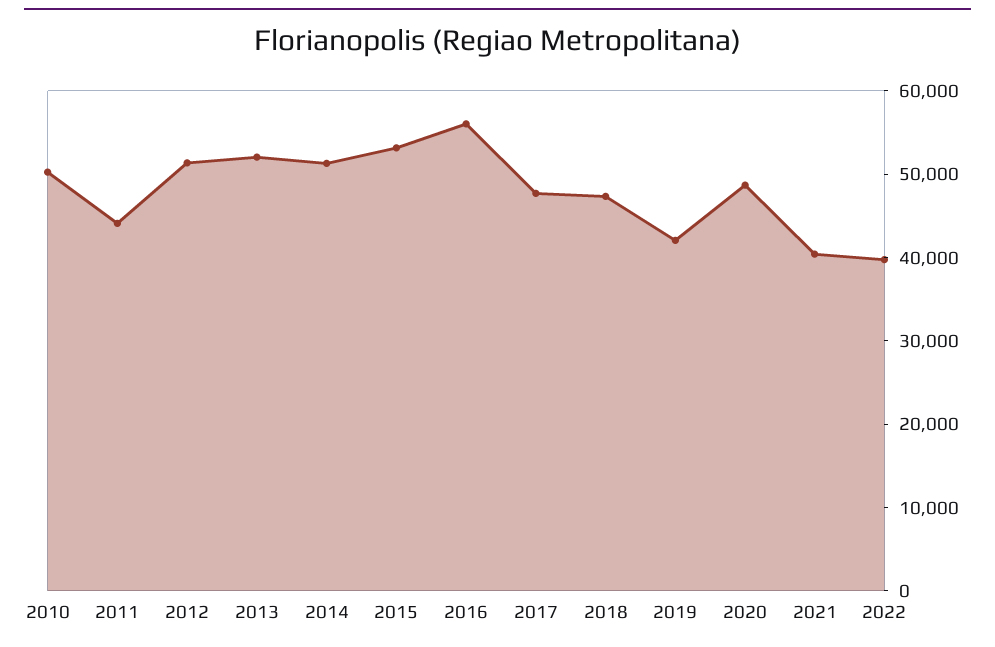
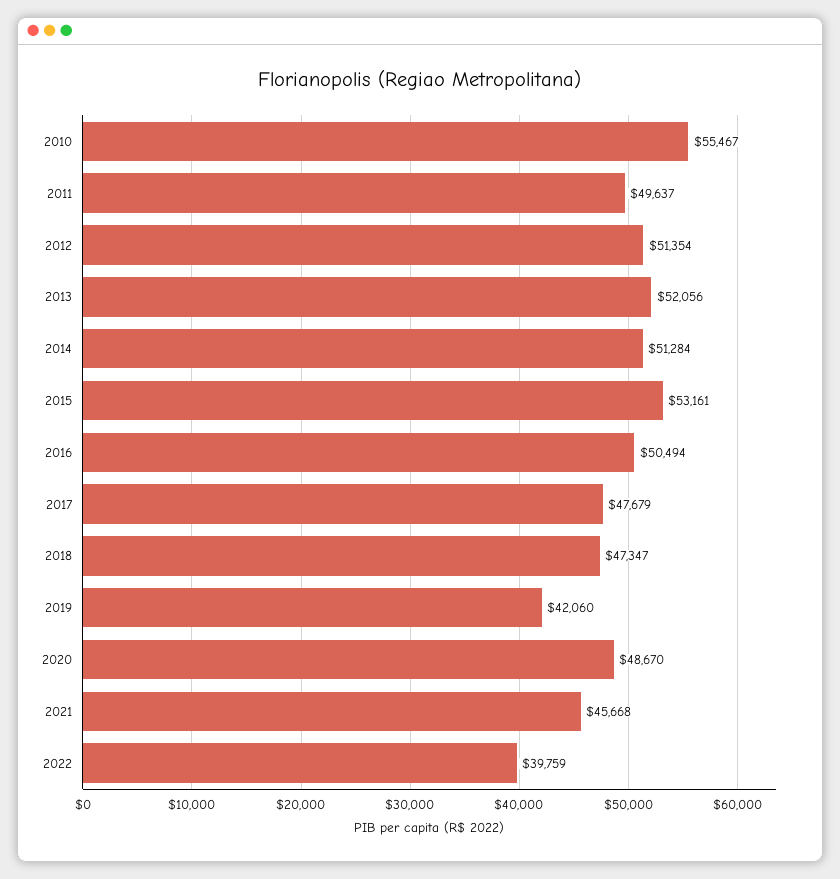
  {
-   "2010": 50000,
+   "2010": 55467,
-   "2011": 44000,
+   "2011": 49637,
    "2012": 51354,
    "2013": 52056,
    "2014": 51284,
    "2015": 53161,
-   "2016": 56000,
+   "2016": 50494,
    "2017": 47679,
    "2018": 47347,
    "2019": 42060,
    "2020": 48670,
-   "2021": 40000,
+   "2021": 45668,
    "2022": 39759
  }

